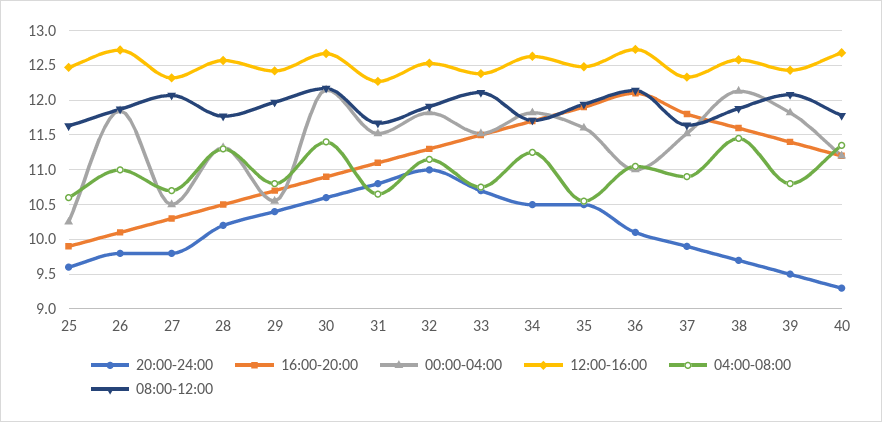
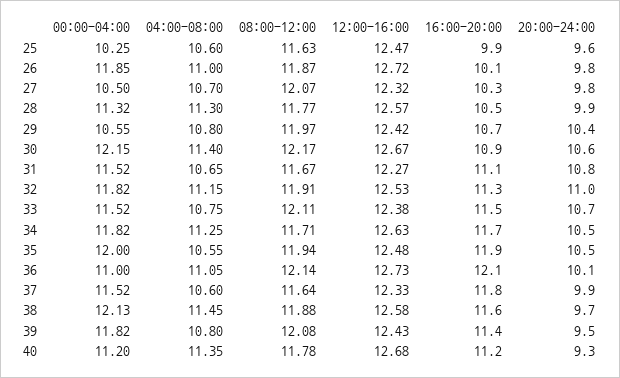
  {
    "20:00-24:00": {
      "25": 9.6,
      "26": 9.8,
      "27": 9.8,
-     "28": 10.2,
+     "28": 9.9,
      "29": 10.4,
      "30": 10.6,
      "31": 10.8,
      "32": 11,
      "33": 10.7,
      "34": 10.5,
      "35": 10.5,
      "36": 10.1,
      "37": 9.9,
      "38": 9.7,
      "39": 9.5,
      "40": 9.3
    },
    "16:00-20:00": {
      "25": 9.9,
      "26": 10.1,
      "27": 10.3,
      "28": 10.5,
      "29": 10.7,
      "30": 10.9,
      "31": 11.1,
      "32": 11.3,
      "33": 11.5,
      "34": 11.7,
      "35": 11.9,
      "36": 12.1,
      "37": 11.8,
      "38": 11.6,
      "39": 11.4,
      "40": 11.2
    },
    "00:00-04:00": {
      "25": 10.25,
      "26": 11.85,
      "27": 10.5,
      "28": 11.32,
      "29": 10.55,
      "30": 12.15,
      "31": 11.52,
      "32": 11.82,
      "33": 11.52,
      "34": 11.82,
-     "35": 11.6,
+     "35": 12,
      "36": 11,
      "37": 11.52,
      "38": 12.13,
      "39": 11.82,
      "40": 11.2
    },
    "12:00-16:00": {
      "25": 12.47,
      "26": 12.72,
      "27": 12.32,
      "28": 12.57,
      "29": 12.42,
      "30": 12.67,
      "31": 12.27,
      "32": 12.53,
      "33": 12.38,
      "34": 12.63,
      "35": 12.48,
      "36": 12.73,
      "37": 12.33,
      "38": 12.58,
      "39": 12.43,
      "40": 12.68
    },
    "04:00-08:00": {
      "25": 10.6,
      "26": 11,
      "27": 10.7,
      "28": 11.3,
      "29": 10.8,
      "30": 11.4,
      "31": 10.65,
      "32": 11.15,
      "33": 10.75,
      "34": 11.25,
      "35": 10.55,
      "36": 11.05,
-     "37": 10.9,
+     "37": 10.6,
      "38": 11.45,
      "39": 10.8,
      "40": 11.35
    },
    "08:00-12:00": {
      "25": 11.63,
      "26": 11.87,
      "27": 12.07,
      "28": 11.77,
      "29": 11.97,
      "30": 12.17,
      "31": 11.67,
      "32": 11.91,
      "33": 12.11,
      "34": 11.71,
      "35": 11.94,
      "36": 12.14,
      "37": 11.64,
      "38": 11.88,
      "39": 12.08,
      "40": 11.78
    }
  }

